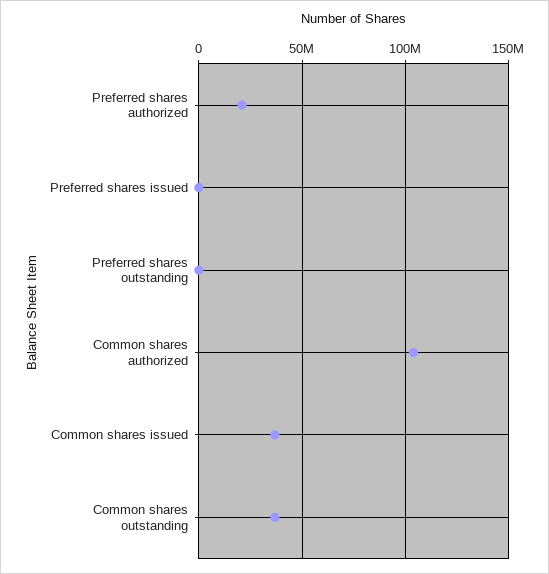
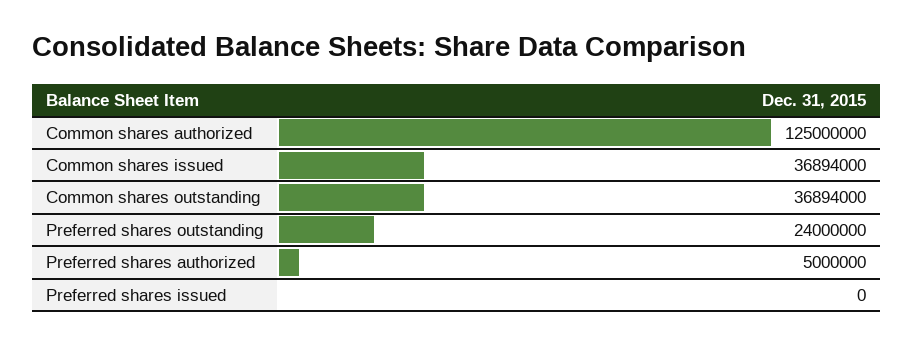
  {
-   "Preferred shares authorized": 20000000,
+   "Preferred shares authorized": 5000000,
    "Preferred shares issued": 0,
-   "Preferred shares outstanding": 0,
+   "Preferred shares outstanding": 24000000,
-   "Common shares authorized": 105000000,
+   "Common shares authorized": 125000000,
    "Common shares issued": 36894000,
    "Common shares outstanding": 36894000
  }

